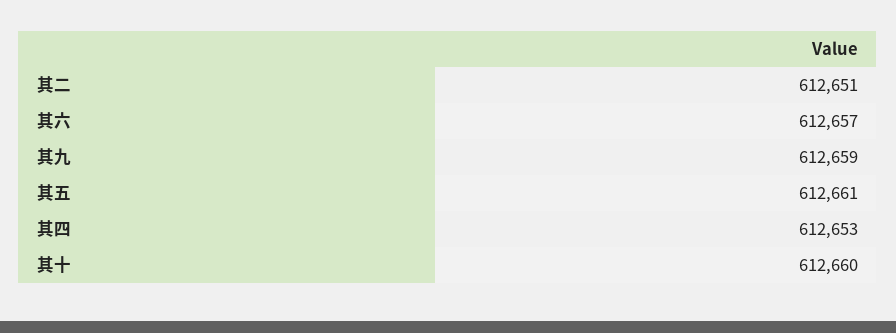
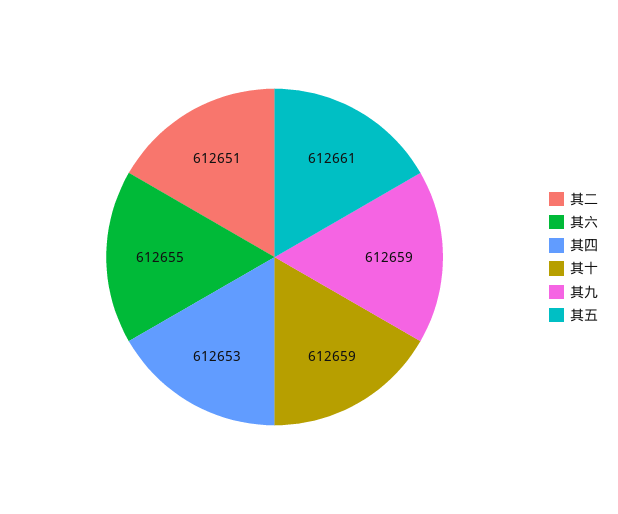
  {
    "其二": 612651,
-   "其六": 612657,
+   "其六": 612655,
    "其九": 612659,
    "其五": 612661,
    "其四": 612653,
-   "其十": 612660
+   "其十": 612659
  }

